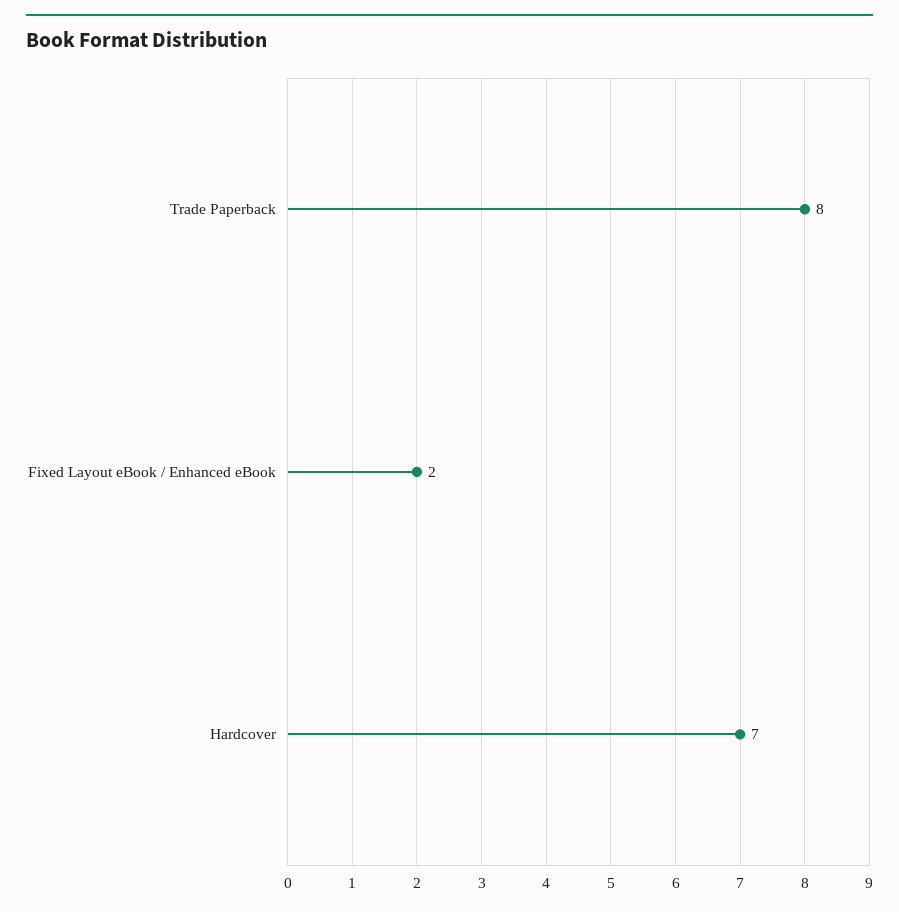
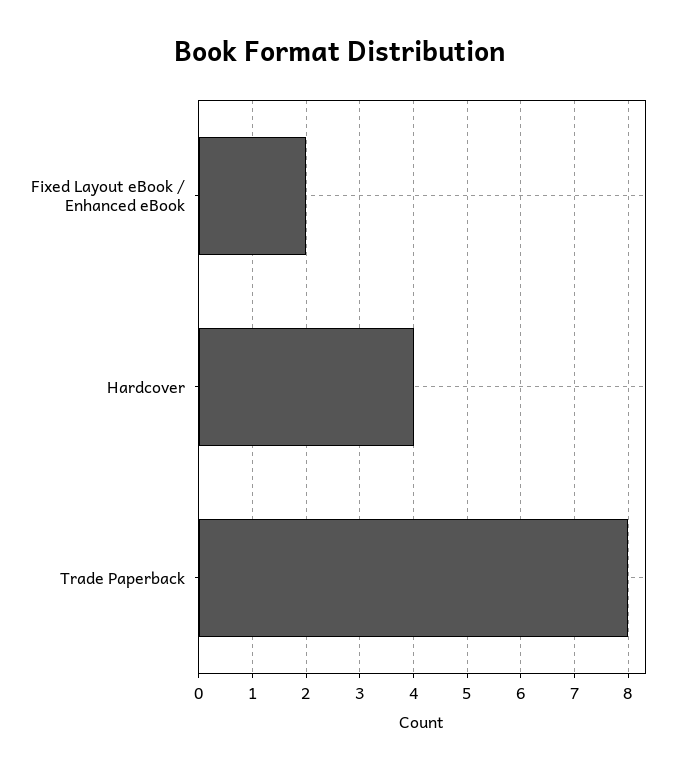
  {
    "Trade Paperback": 8,
    "Fixed Layout eBook / Enhanced eBook": 2,
-   "Hardcover": 7
+   "Hardcover": 4
  }

